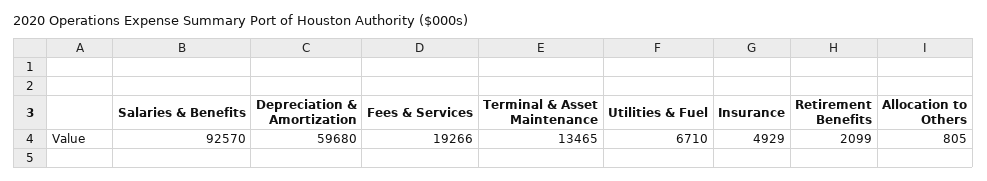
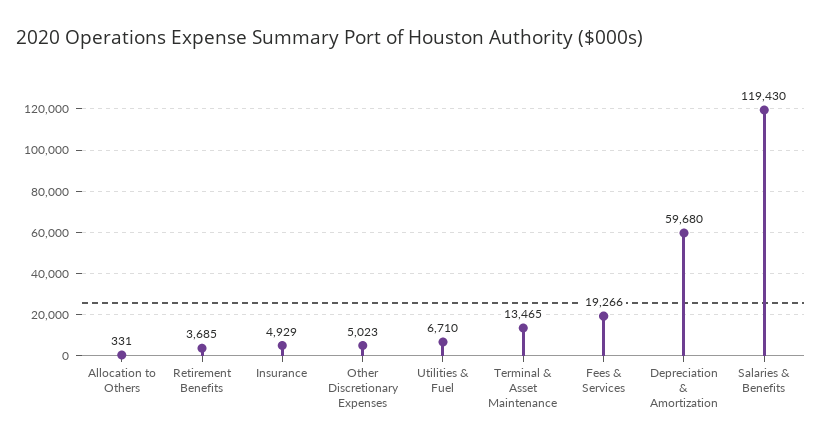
  {
-   "Salaries & Benefits": 92570,
+   "Salaries & Benefits": 119430,
    "Depreciation & Amortization": 59680,
    "Fees & Services": 19266,
    "Terminal & Asset Maintenance": 13465,
    "Utilities & Fuel": 6710,
    "Insurance": 4929,
-   "Retirement Benefits": 2099,
+   "Retirement Benefits": 3685,
-   "Allocation to Others": 805
+   "Allocation to Others": 331,
+   "Other Discretionary Expenses": 5023
  }

